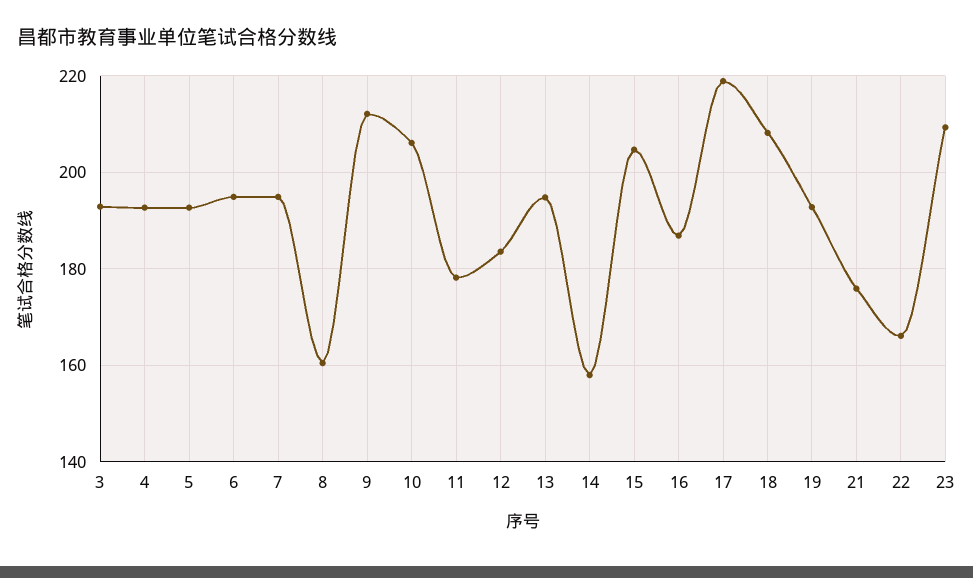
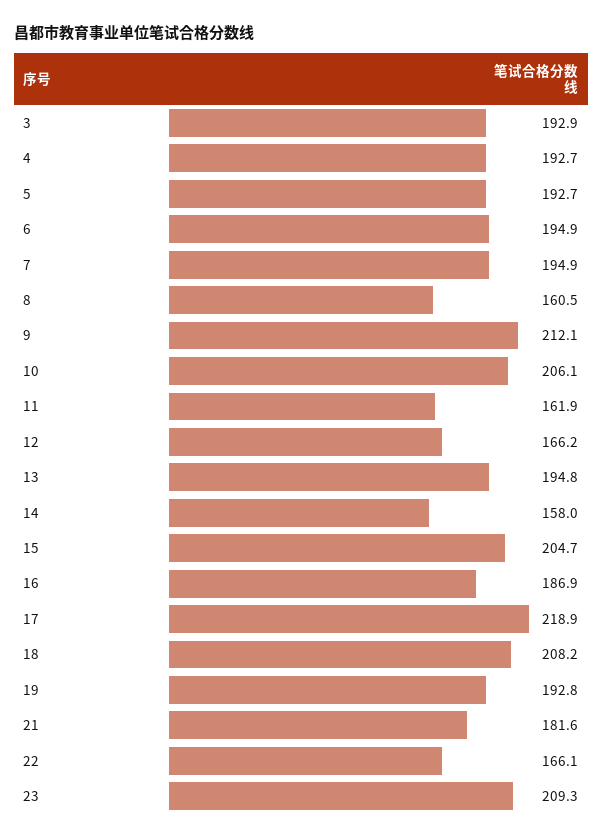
  {
    "3": 192.9,
    "4": 192.7,
    "5": 192.7,
    "6": 194.9,
    "7": 194.9,
    "8": 160.5,
    "9": 212.1,
    "10": 206.1,
-   "11": 178,
+   "11": 161.9,
-   "12": 184,
+   "12": 166.2,
    "13": 194.8,
    "14": 158,
    "15": 204.7,
    "16": 186.9,
    "17": 218.9,
    "18": 208.2,
    "19": 192.8,
-   "21": 176,
+   "21": 181.6,
    "22": 166.1,
    "23": 209.3
  }

